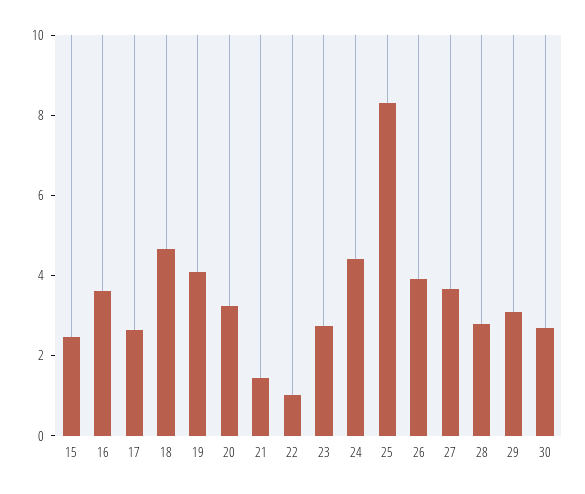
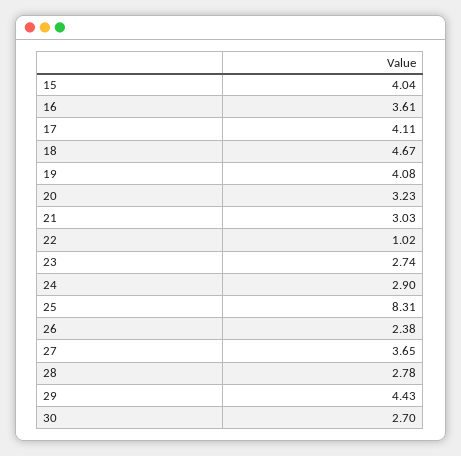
  {
-   "15": 2.5,
+   "15": 4.04,
    "16": 3.61,
-   "17": 2.5,
+   "17": 4.11,
    "18": 4.67,
    "19": 4.08,
    "20": 3.23,
-   "21": 1.5,
+   "21": 3.03,
    "22": 1.02,
    "23": 2.74,
-   "24": 4.5,
+   "24": 2.9,
    "25": 8.31,
-   "26": 4,
+   "26": 2.38,
    "27": 3.65,
    "28": 2.78,
-   "29": 3,
+   "29": 4.43,
    "30": 2.7
  }

